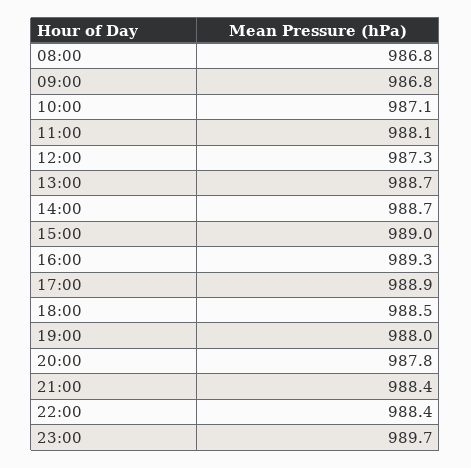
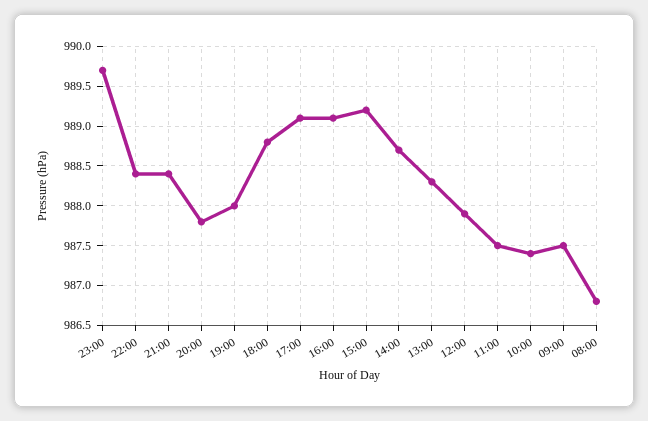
  {
    "08:00": 986.8,
-   "09:00": 986.8,
+   "09:00": 987.5,
-   "10:00": 987.1,
+   "10:00": 987.4,
-   "11:00": 988.1,
+   "11:00": 987.5,
-   "12:00": 987.3,
+   "12:00": 987.9,
-   "13:00": 988.7,
+   "13:00": 988.3,
    "14:00": 988.7,
-   "15:00": 989,
+   "15:00": 989.2,
-   "16:00": 989.3,
+   "16:00": 989.1,
-   "17:00": 988.9,
+   "17:00": 989.1,
-   "18:00": 988.5,
+   "18:00": 988.8,
    "19:00": 988,
    "20:00": 987.8,
    "21:00": 988.4,
    "22:00": 988.4,
    "23:00": 989.7
  }

